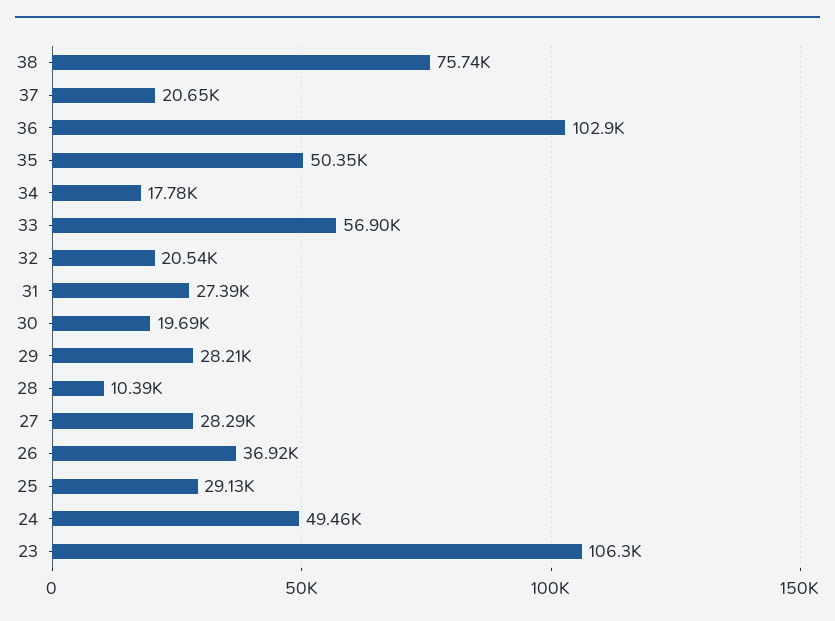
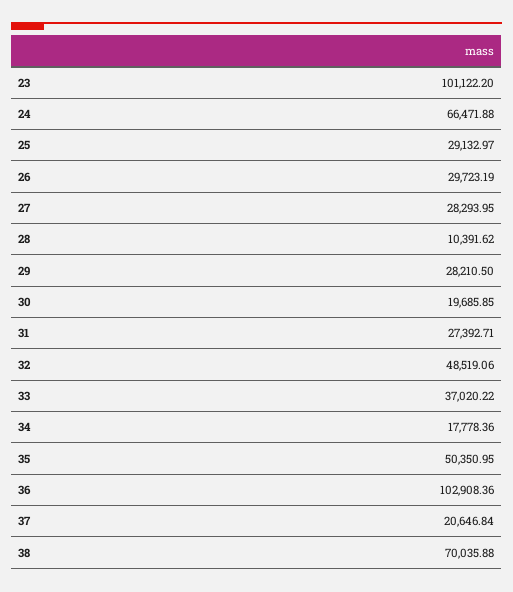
  {
-   "38": 75740,
+   "38": 70035.88,
    "37": 20646.84,
    "36": 102908.36,
    "35": 50350.95,
    "34": 17778.36,
-   "33": 56900,
+   "33": 37020.22,
-   "32": 20540,
+   "32": 48519.06,
    "31": 27392.71,
    "30": 19685.85,
    "29": 28210.5,
    "28": 10391.62,
    "27": 28293.95,
-   "26": 36920,
+   "26": 29723.19,
    "25": 29132.97,
-   "24": 49460,
+   "24": 66471.88,
-   "23": 106300
+   "23": 101122.2
  }

